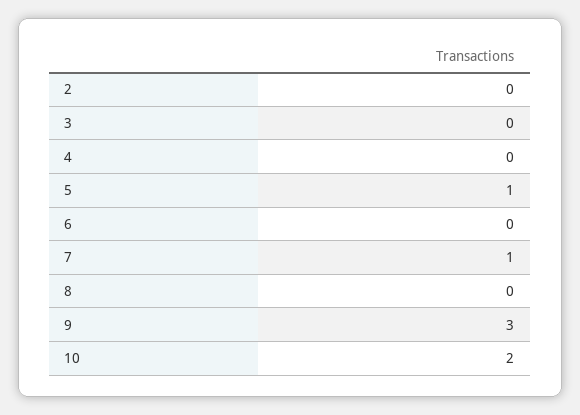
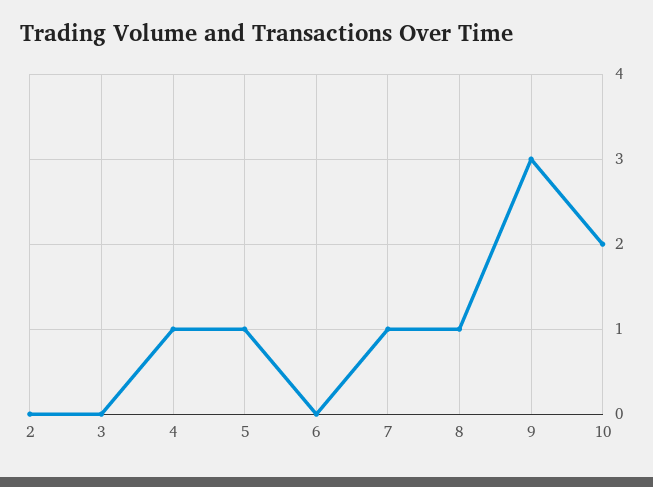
  {
    "2": 0,
    "3": 0,
-   "4": 0,
+   "4": 1,
    "5": 1,
    "6": 0,
    "7": 1,
-   "8": 0,
+   "8": 1,
    "9": 3,
    "10": 2
  }

